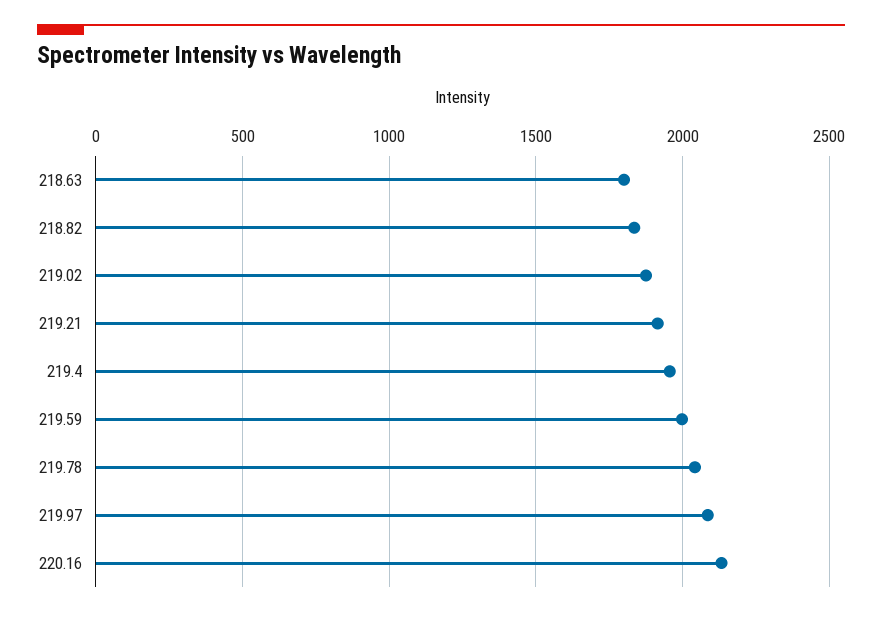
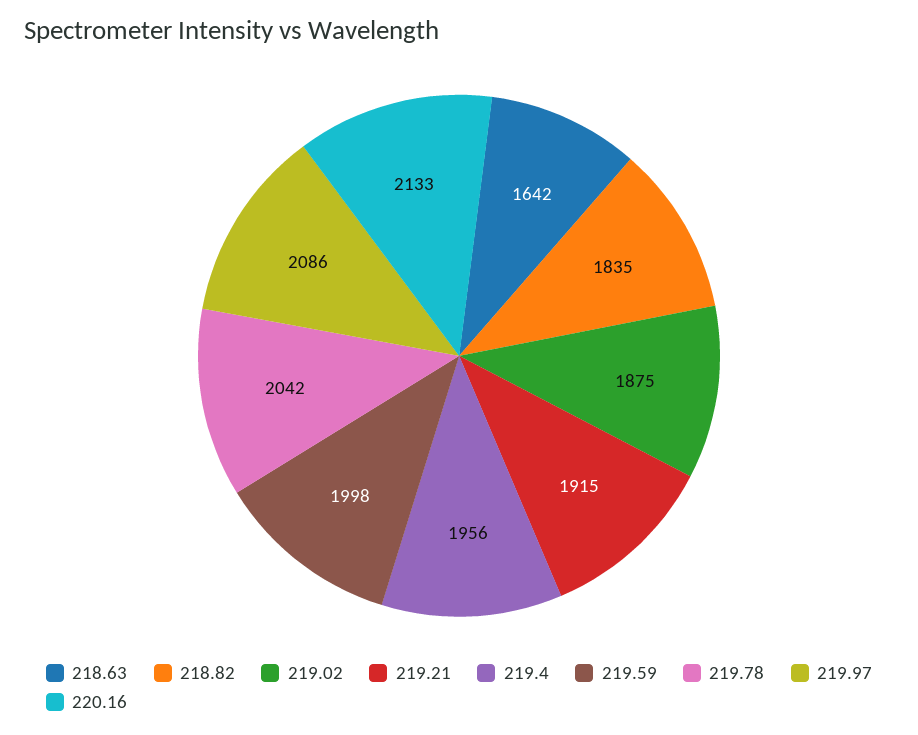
  {
-   "218.63": 1800,
+   "218.63": 1642,
    "218.82": 1835,
    "219.02": 1875,
    "219.21": 1915,
    "219.4": 1956,
    "219.59": 1998,
    "219.78": 2042,
    "219.97": 2086,
    "220.16": 2133
  }

